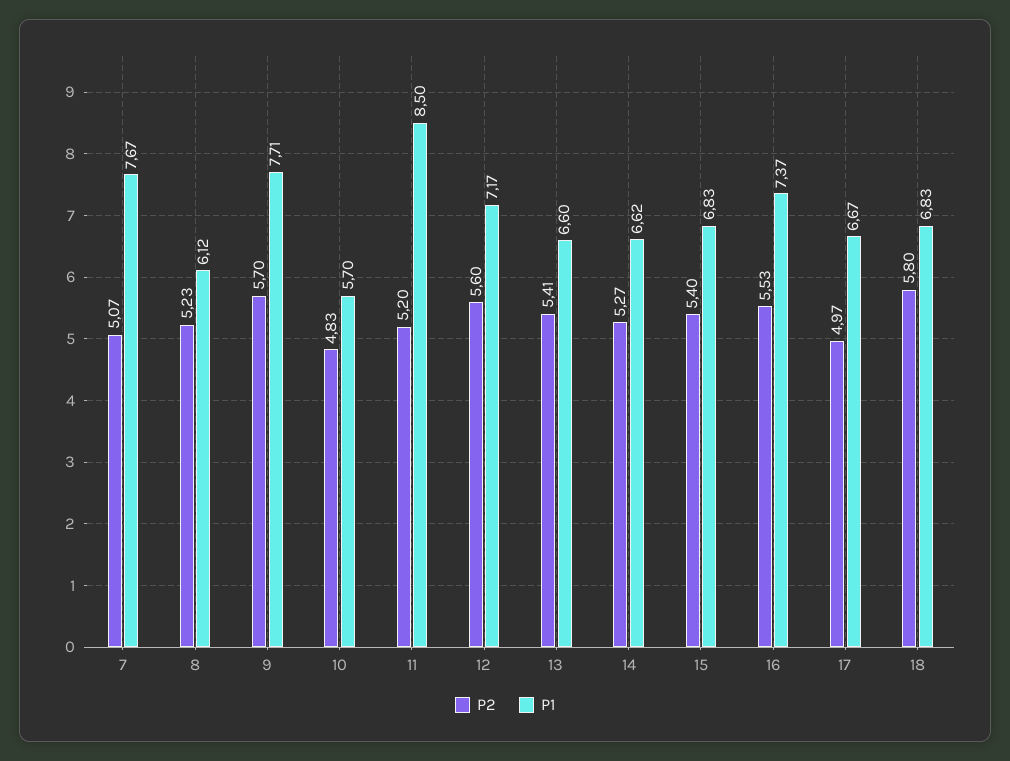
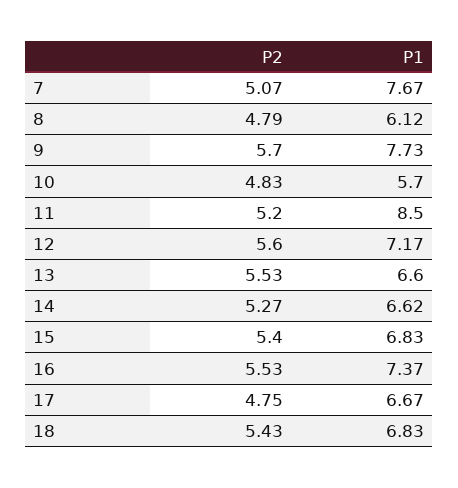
  {
    "P2": {
      "7": 5.07,
-     "8": 5.23,
+     "8": 4.79,
      "9": 5.7,
      "10": 4.83,
      "11": 5.2,
      "12": 5.6,
-     "13": 5.41,
+     "13": 5.53,
      "14": 5.27,
      "15": 5.4,
      "16": 5.53,
-     "17": 4.97,
+     "17": 4.75,
-     "18": 5.8
+     "18": 5.43
    },
    "P1": {
      "7": 7.67,
      "8": 6.12,
-     "9": 7.71,
+     "9": 7.73,
      "10": 5.7,
      "11": 8.5,
      "12": 7.17,
      "13": 6.6,
      "14": 6.62,
      "15": 6.83,
      "16": 7.37,
      "17": 6.67,
      "18": 6.83
    }
  }

